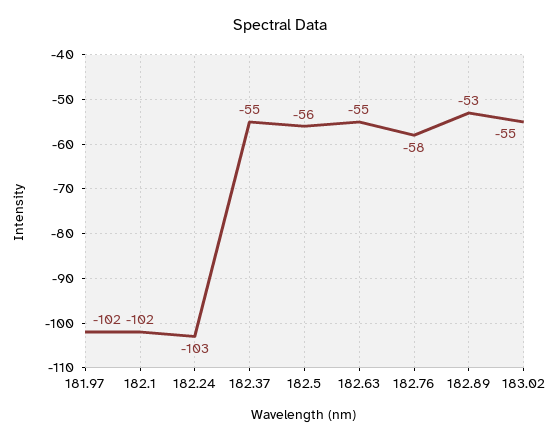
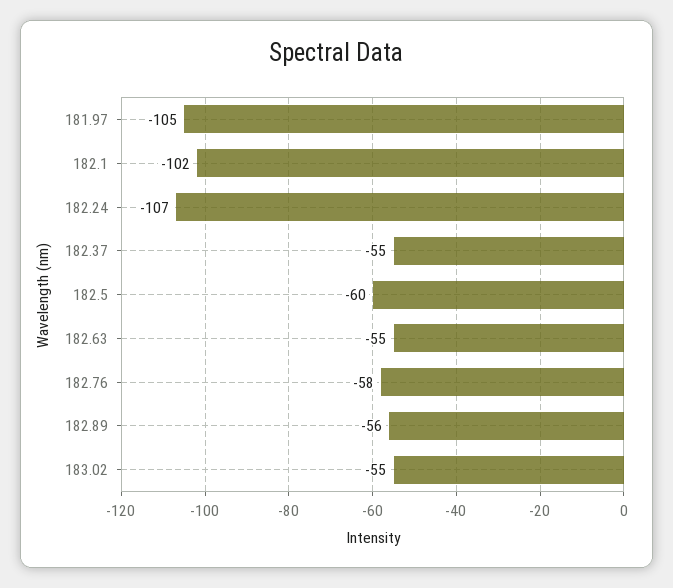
  {
-   "181.97": -102,
+   "181.97": -105,
    "182.1": -102,
-   "182.24": -103,
+   "182.24": -107,
    "182.37": -55,
-   "182.5": -56,
+   "182.5": -60,
    "182.63": -55,
    "182.76": -58,
-   "182.89": -53,
+   "182.89": -56,
    "183.02": -55
  }

